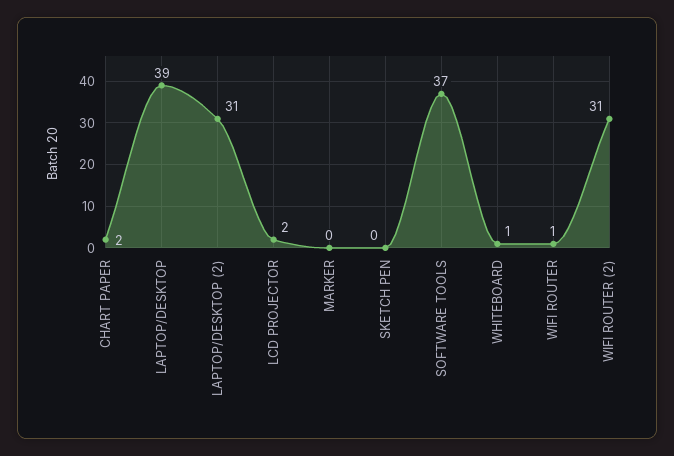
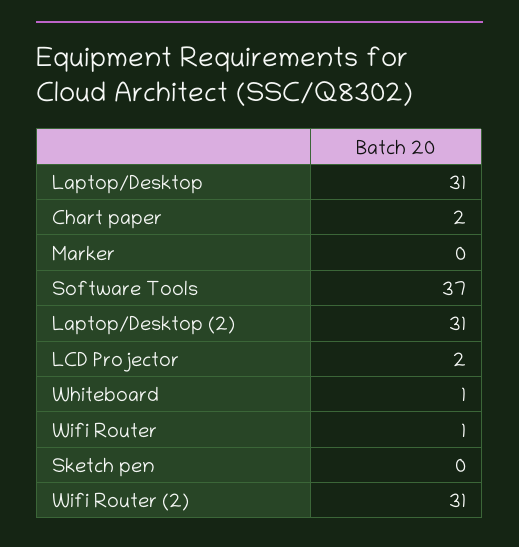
  {
    "CHART PAPER": 2,
-   "LAPTOP/DESKTOP": 39,
+   "LAPTOP/DESKTOP": 31,
    "LAPTOP/DESKTOP (2)": 31,
    "LCD PROJECTOR": 2,
    "MARKER": 0,
    "SKETCH PEN": 0,
    "SOFTWARE TOOLS": 37,
    "WHITEBOARD": 1,
    "WIFI ROUTER": 1,
    "WIFI ROUTER (2)": 31
  }

